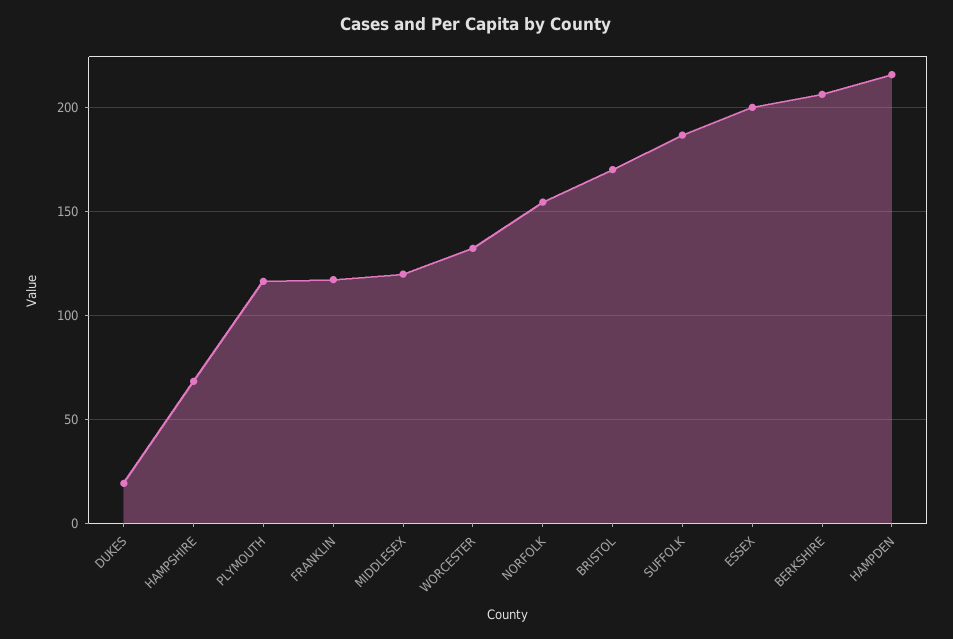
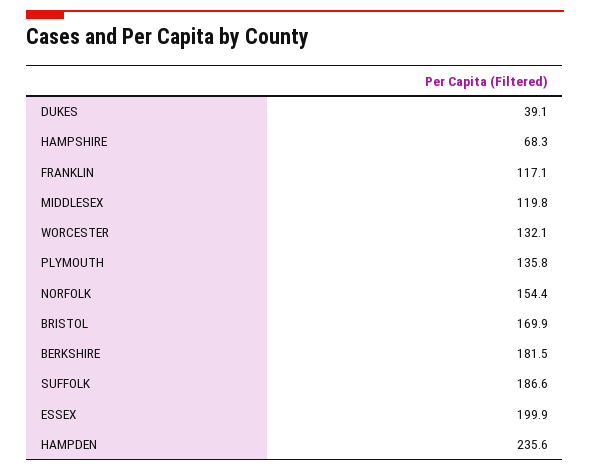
  {
-   "DUKES": 20,
+   "DUKES": 39.1,
    "HAMPSHIRE": 68.3,
-   "PLYMOUTH": 115,
+   "PLYMOUTH": 135.8,
    "FRANKLIN": 117.1,
    "MIDDLESEX": 119.8,
    "WORCESTER": 132.1,
    "NORFOLK": 154.4,
    "BRISTOL": 169.9,
    "SUFFOLK": 186.6,
    "ESSEX": 199.9,
-   "BERKSHIRE": 205,
+   "BERKSHIRE": 181.5,
-   "HAMPDEN": 215
+   "HAMPDEN": 235.6
  }

